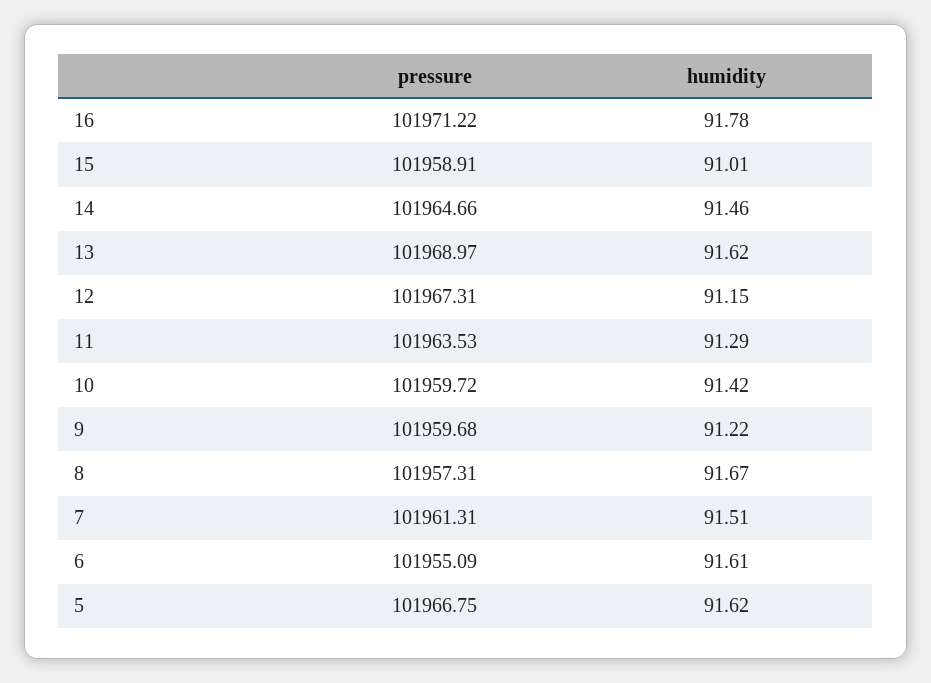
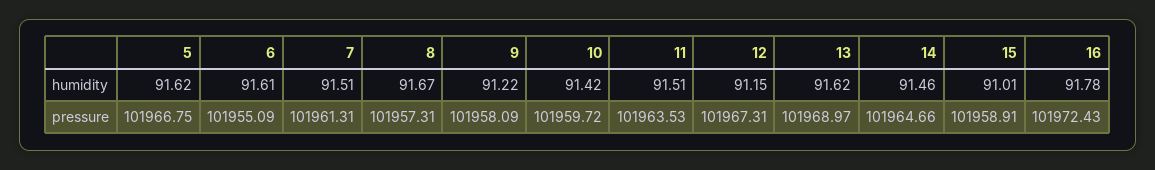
  {
    "pressure": {
-     "16": 101971.22,
+     "16": 101972.43,
      "15": 101958.91,
      "14": 101964.66,
      "13": 101968.97,
      "12": 101967.31,
      "11": 101963.53,
      "10": 101959.72,
-     "9": 101959.68,
+     "9": 101958.09,
      "8": 101957.31,
      "7": 101961.31,
      "6": 101955.09,
      "5": 101966.75
    },
    "humidity": {
      "16": 91.78,
      "15": 91.01,
      "14": 91.46,
      "13": 91.62,
      "12": 91.15,
-     "11": 91.29,
+     "11": 91.51,
      "10": 91.42,
      "9": 91.22,
      "8": 91.67,
      "7": 91.51,
      "6": 91.61,
      "5": 91.62
    }
  }

